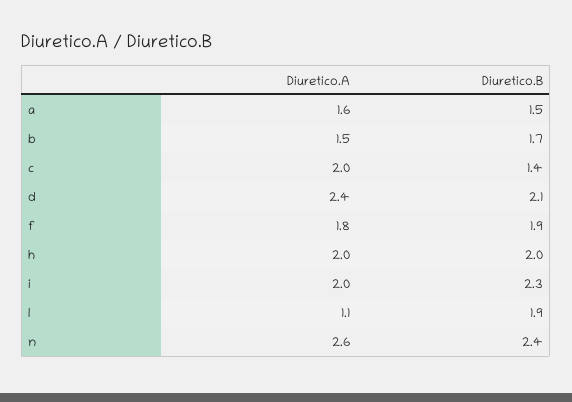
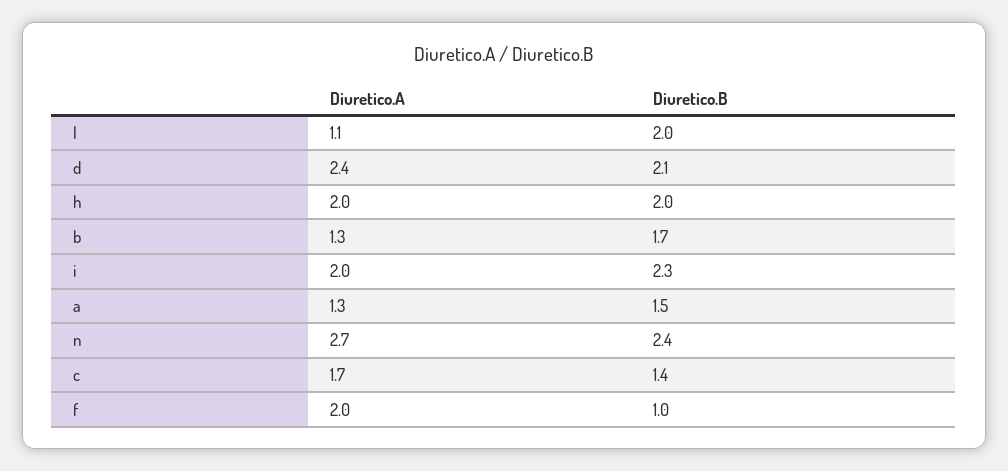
  {
    "Diuretico.A": {
-     "a": 1.6,
+     "a": 1.3,
-     "b": 1.5,
+     "b": 1.3,
-     "c": 2,
+     "c": 1.7,
      "d": 2.4,
-     "f": 1.8,
+     "f": 2,
      "h": 2,
      "i": 2,
      "l": 1.1,
-     "n": 2.6
+     "n": 2.7
    },
    "Diuretico.B": {
      "a": 1.5,
      "b": 1.7,
      "c": 1.4,
      "d": 2.1,
-     "f": 1.9,
+     "f": 1,
      "h": 2,
      "i": 2.3,
-     "l": 1.9,
+     "l": 2,
      "n": 2.4
    }
  }

